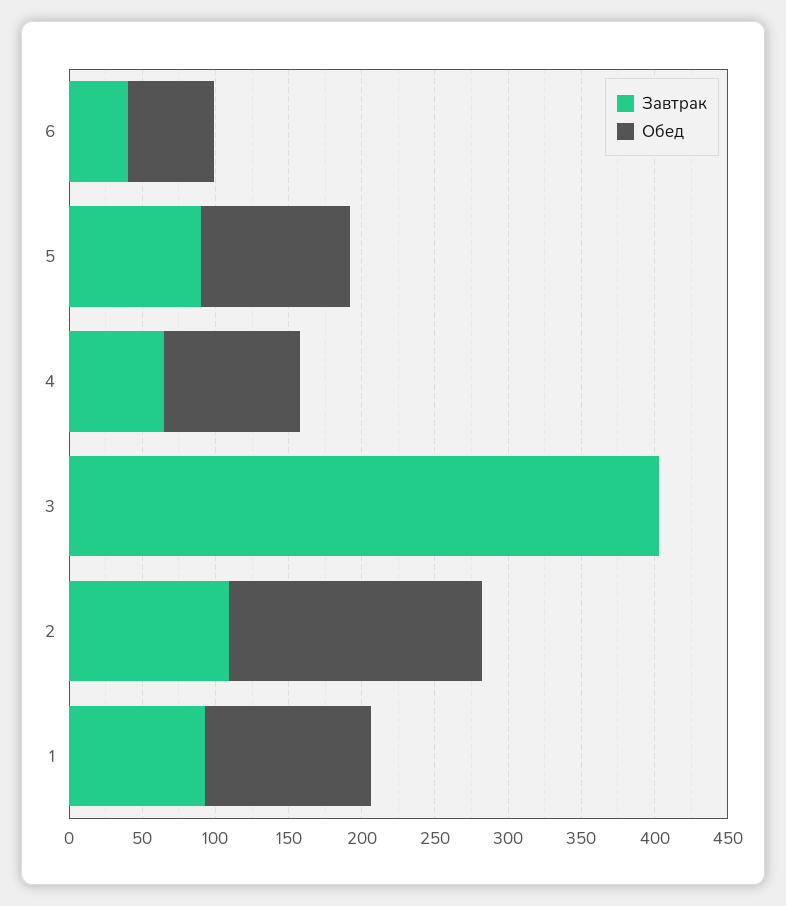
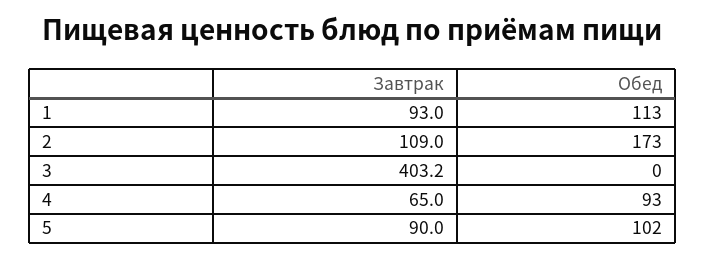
  {
    "Завтрак": {
-     "6": 40,
      "5": 90,
      "4": 65,
      "3": 403.2,
      "2": 109,
      "1": 93
    },
    "Обед": {
-     "6": 60,
      "5": 102,
      "4": 93,
      "3": 0,
      "2": 173,
      "1": 113
    }
  }

